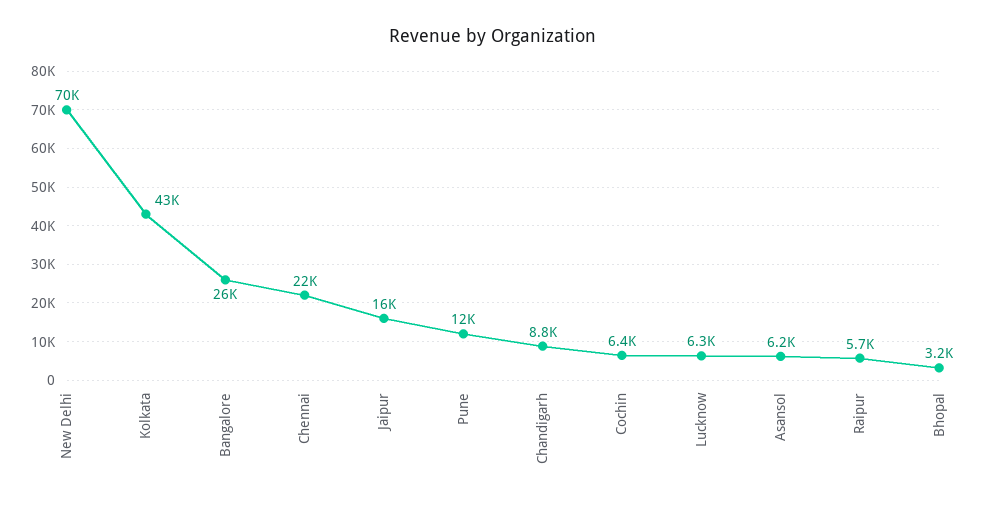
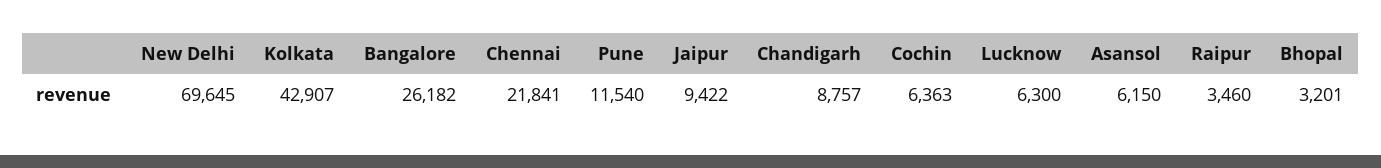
  {
    "New Delhi": 69645,
    "Kolkata": 42907,
    "Bangalore": 26182,
    "Chennai": 21841,
-   "Jaipur": 16000,
+   "Jaipur": 9422,
    "Pune": 11540,
    "Chandigarh": 8757,
    "Cochin": 6363,
    "Lucknow": 6300,
    "Asansol": 6150,
-   "Raipur": 5700,
+   "Raipur": 3460,
    "Bhopal": 3201
  }

